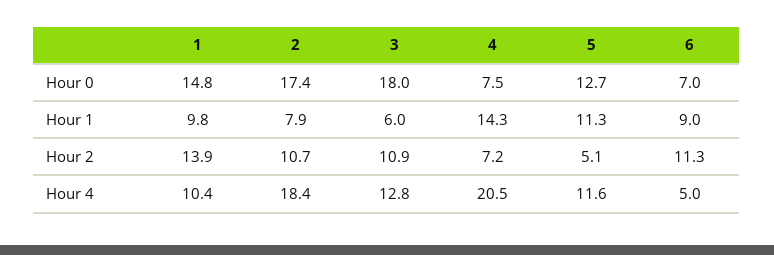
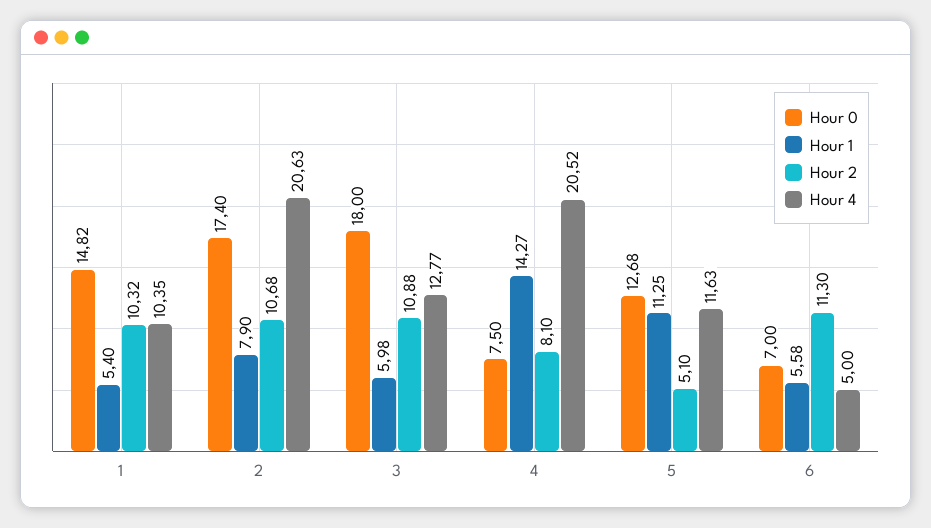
  {
    "Hour 0": {
      "1": 14.82,
      "2": 17.4,
      "3": 18,
      "4": 7.5,
      "5": 12.68,
      "6": 7
    },
    "Hour 1": {
-     "1": 9.8,
+     "1": 5.4,
      "2": 7.9,
      "3": 5.98,
      "4": 14.27,
      "5": 11.25,
-     "6": 9
+     "6": 5.58
    },
    "Hour 2": {
-     "1": 13.9,
+     "1": 10.32,
      "2": 10.68,
      "3": 10.88,
-     "4": 7.2,
+     "4": 8.1,
      "5": 5.1,
      "6": 11.3
    },
    "Hour 4": {
      "1": 10.35,
-     "2": 18.4,
+     "2": 20.63,
      "3": 12.77,
      "4": 20.52,
      "5": 11.63,
      "6": 5
    }
  }

